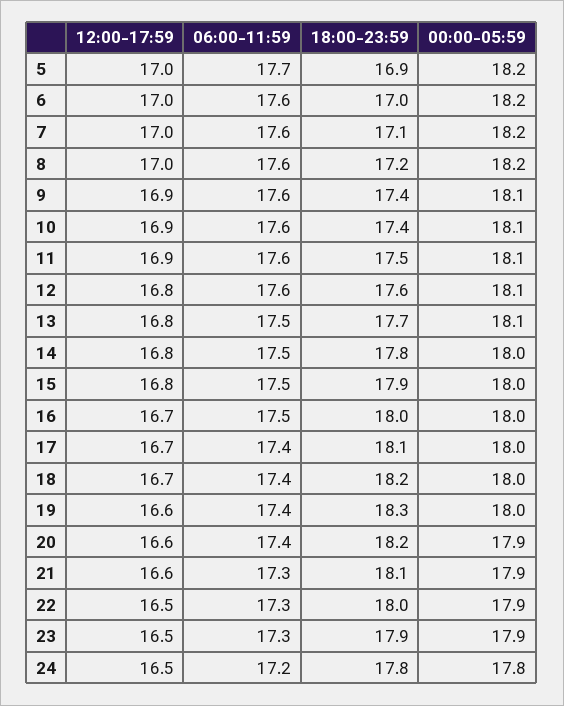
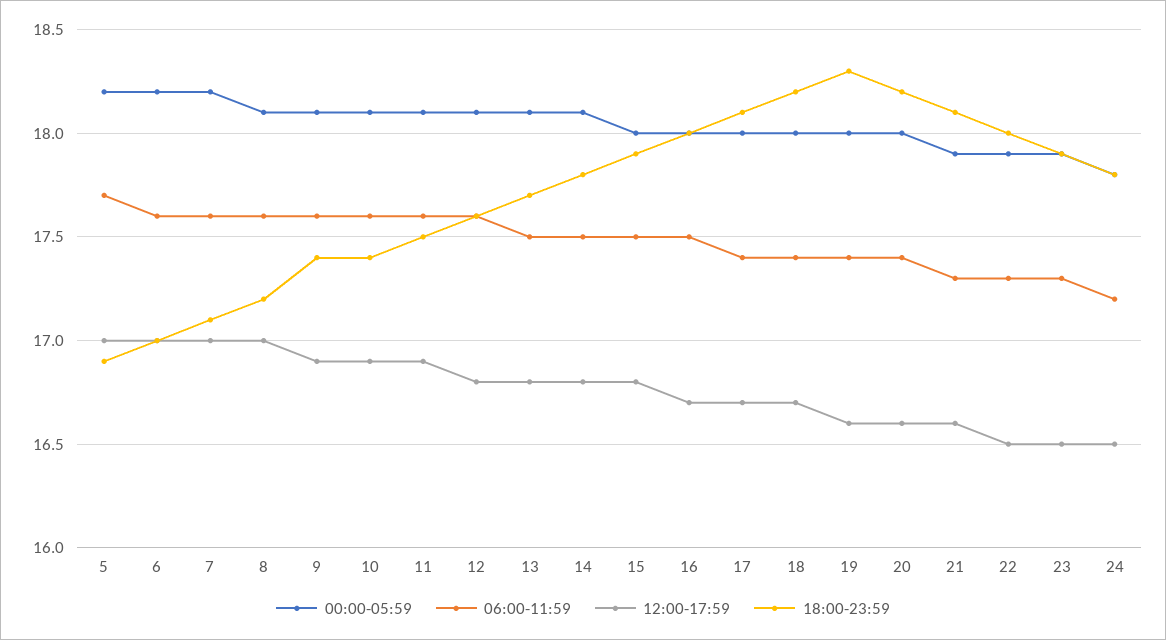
  {
    "12:00-17:59": {
      "5": 17,
      "6": 17,
      "7": 17,
      "8": 17,
      "9": 16.9,
      "10": 16.9,
      "11": 16.9,
      "12": 16.8,
      "13": 16.8,
      "14": 16.8,
      "15": 16.8,
      "16": 16.7,
      "17": 16.7,
      "18": 16.7,
      "19": 16.6,
      "20": 16.6,
      "21": 16.6,
      "22": 16.5,
      "23": 16.5,
      "24": 16.5
    },
    "06:00-11:59": {
      "5": 17.7,
      "6": 17.6,
      "7": 17.6,
      "8": 17.6,
      "9": 17.6,
      "10": 17.6,
      "11": 17.6,
      "12": 17.6,
      "13": 17.5,
      "14": 17.5,
      "15": 17.5,
      "16": 17.5,
      "17": 17.4,
      "18": 17.4,
      "19": 17.4,
      "20": 17.4,
      "21": 17.3,
      "22": 17.3,
      "23": 17.3,
      "24": 17.2
    },
    "18:00-23:59": {
      "5": 16.9,
      "6": 17,
      "7": 17.1,
      "8": 17.2,
      "9": 17.4,
      "10": 17.4,
      "11": 17.5,
      "12": 17.6,
      "13": 17.7,
      "14": 17.8,
      "15": 17.9,
      "16": 18,
      "17": 18.1,
      "18": 18.2,
      "19": 18.3,
      "20": 18.2,
      "21": 18.1,
      "22": 18,
      "23": 17.9,
      "24": 17.8
    },
    "00:00-05:59": {
      "5": 18.2,
      "6": 18.2,
      "7": 18.2,
-     "8": 18.2,
+     "8": 18.1,
      "9": 18.1,
      "10": 18.1,
      "11": 18.1,
      "12": 18.1,
      "13": 18.1,
-     "14": 18,
+     "14": 18.1,
      "15": 18,
      "16": 18,
      "17": 18,
      "18": 18,
      "19": 18,
-     "20": 17.9,
+     "20": 18,
      "21": 17.9,
      "22": 17.9,
      "23": 17.9,
      "24": 17.8
    }
  }

